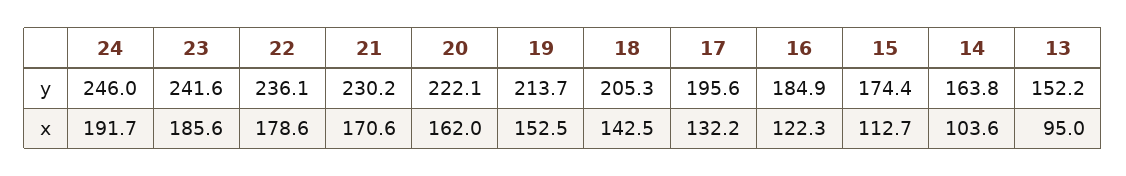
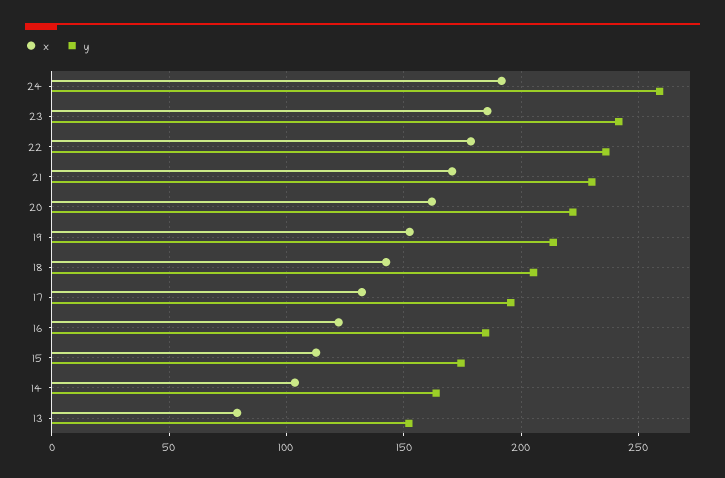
  {
    "y": {
-     "24": 246,
+     "24": 260,
      "23": 241.6,
      "22": 236.1,
      "21": 230.2,
      "20": 222.1,
      "19": 213.7,
      "18": 205.3,
      "17": 195.6,
      "16": 184.9,
      "15": 174.4,
      "14": 163.8,
      "13": 152.2
    },
    "x": {
      "24": 191.7,
      "23": 185.6,
      "22": 178.6,
      "21": 170.6,
      "20": 162,
      "19": 152.5,
      "18": 142.5,
      "17": 132.2,
      "16": 122.3,
      "15": 112.7,
      "14": 103.6,
-     "13": 95
+     "13": 80
    }
  }

